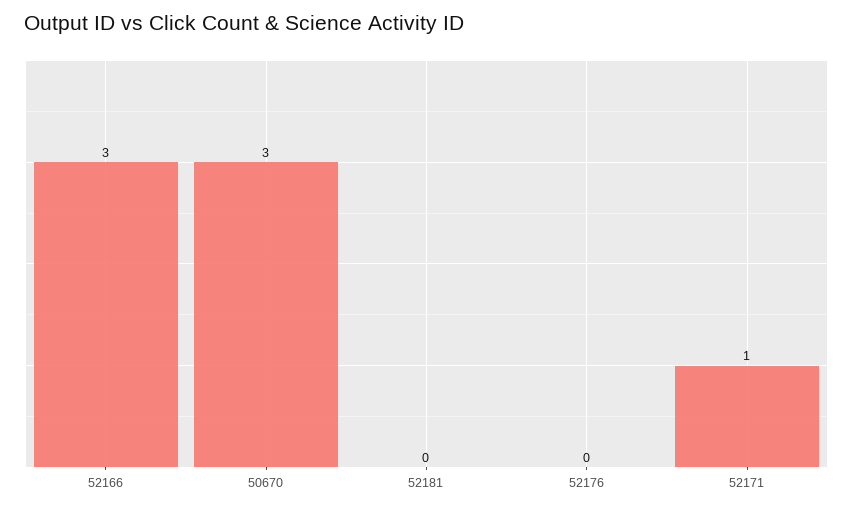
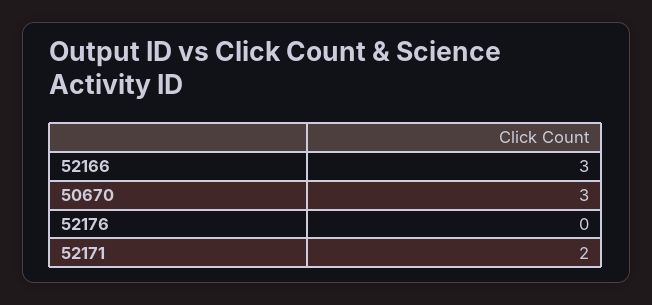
  {
    "52166": 3,
    "50670": 3,
-   "52181": 0,
    "52176": 0,
-   "52171": 1
+   "52171": 2
  }

